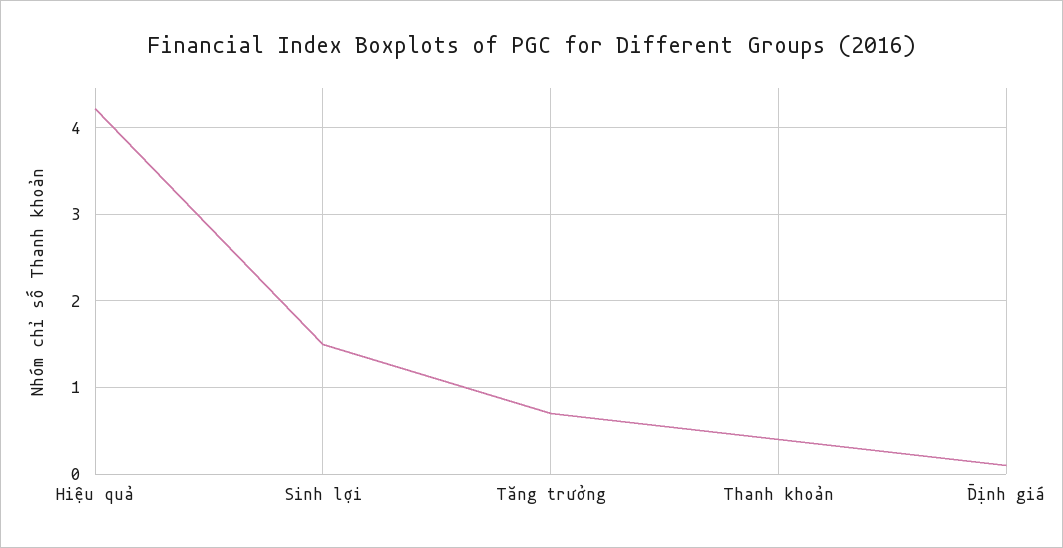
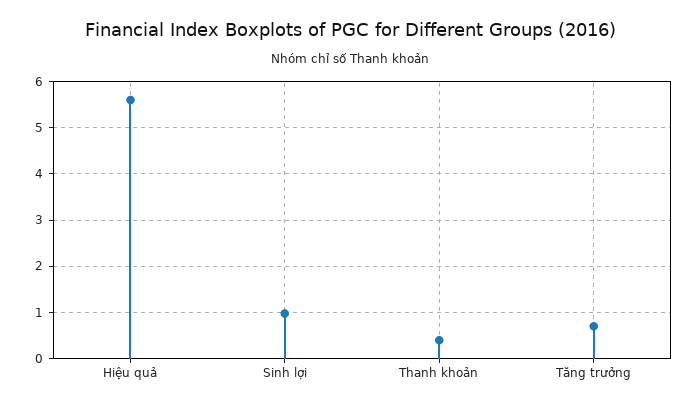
  {
-   "Hiệu quả": 4.2,
+   "Hiệu quả": 5.6,
-   "Sinh lợi": 1.5,
+   "Sinh lợi": 1,
    "Tăng trưởng": 0.7,
-   "Thanh khoản": 0.4,
+   "Thanh khoản": 0.4
-   "Định giá": 0.1
  }

